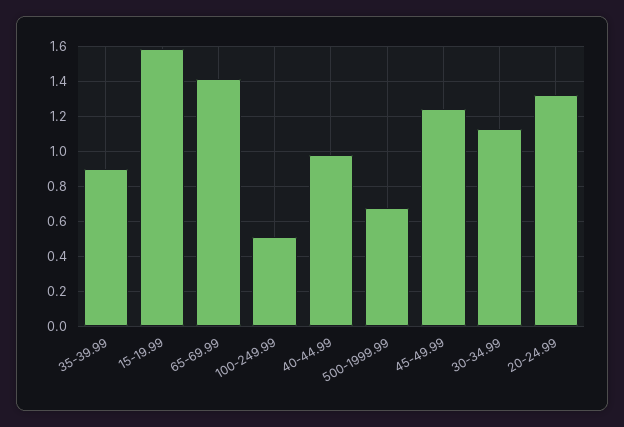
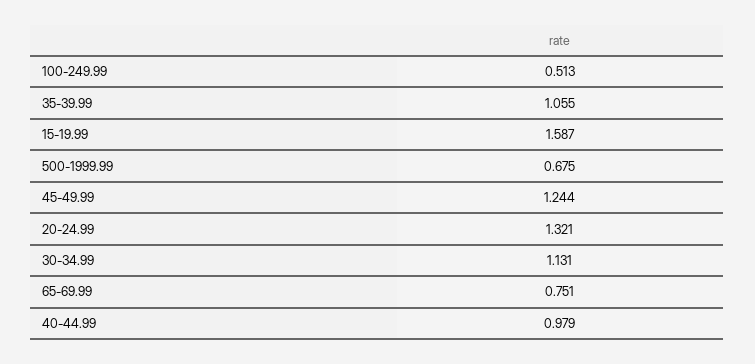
  {
-   "35-39.99": 0.9,
+   "35-39.99": 1.055,
    "15-19.99": 1.587,
-   "65-69.99": 1.4,
+   "65-69.99": 0.751,
    "100-249.99": 0.513,
    "40-44.99": 0.979,
    "500-1999.99": 0.675,
    "45-49.99": 1.244,
    "30-34.99": 1.131,
    "20-24.99": 1.321
  }

